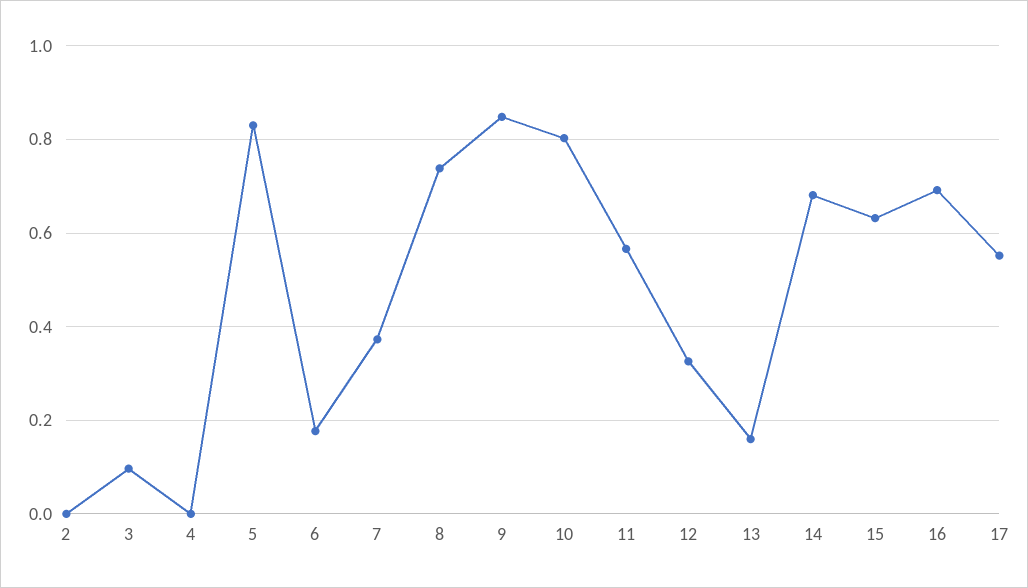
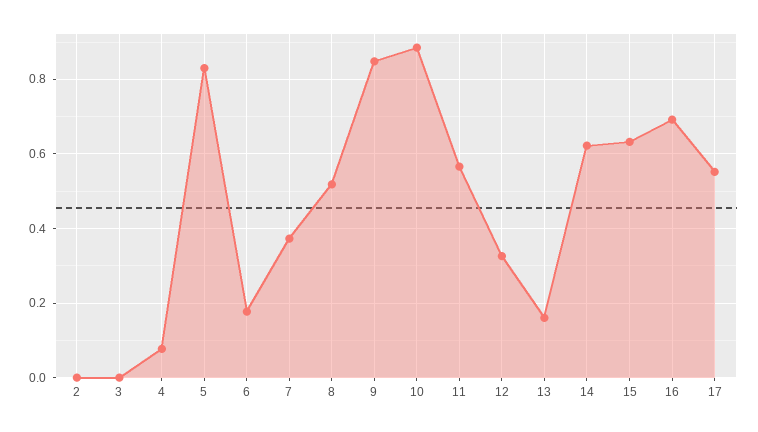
  {
    "2": 0,
-   "3": 0.1,
+   "3": 0,
-   "4": 0,
+   "4": 0.08,
    "5": 0.84,
    "6": 0.18,
    "7": 0.38,
-   "8": 0.74,
+   "8": 0.52,
    "9": 0.84,
-   "10": 0.8,
+   "10": 0.88,
    "11": 0.56,
    "12": 0.32,
    "13": 0.16,
-   "14": 0.68,
+   "14": 0.62,
    "15": 0.64,
    "16": 0.7,
    "17": 0.56
  }

